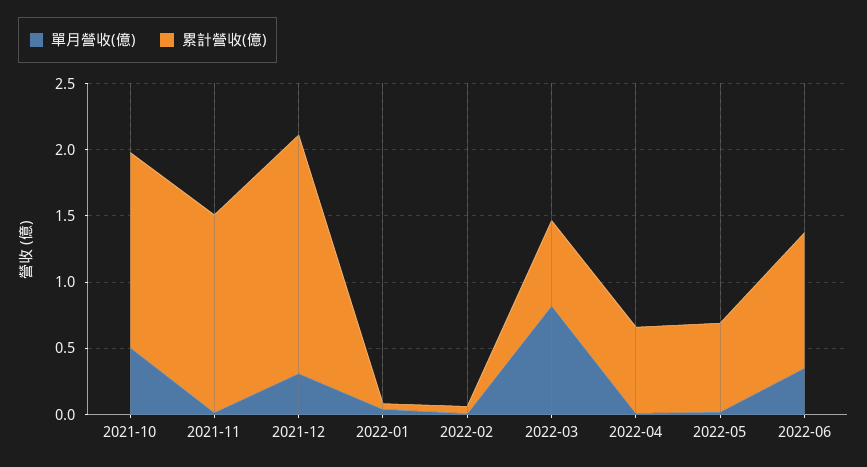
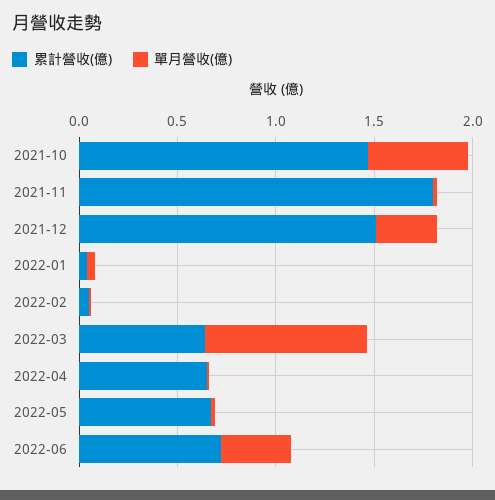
  {
    "單月營收(億)": {
      "2021-10": 0.5,
      "2021-11": 0,
      "2021-12": 0.3,
      "2022-01": 0,
      "2022-02": 0,
      "2022-03": 0.8,
      "2022-04": 0,
      "2022-05": 0,
      "2022-06": 0.4
    },
    "累計營收(億)": {
      "2021-10": 1.5,
-     "2021-11": 1.5,
+     "2021-11": 1.8,
-     "2021-12": 1.8,
+     "2021-12": 1.5,
      "2022-01": 0,
      "2022-02": 0.1,
      "2022-03": 0.6,
      "2022-04": 0.7,
      "2022-05": 0.7,
-     "2022-06": 1
+     "2022-06": 0.7
    }
  }

